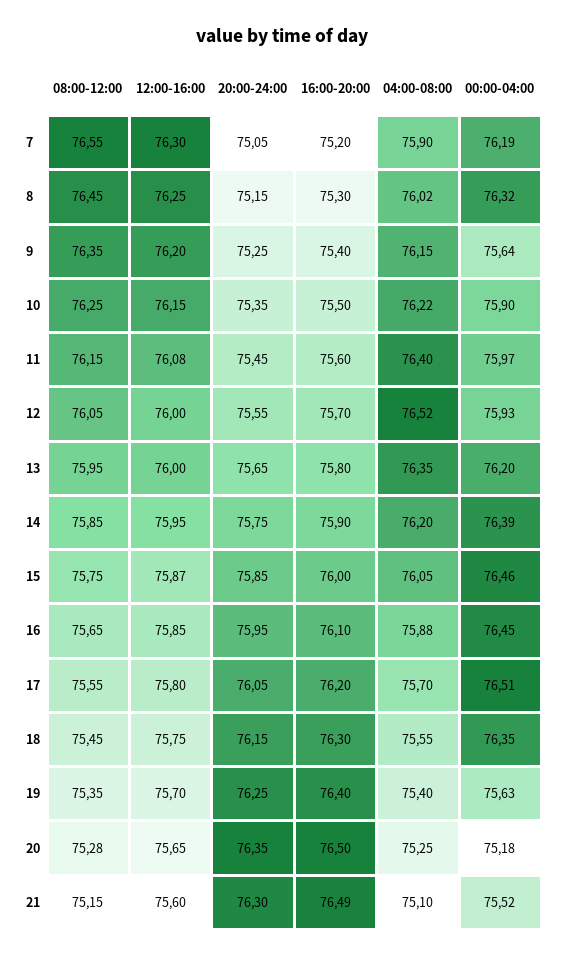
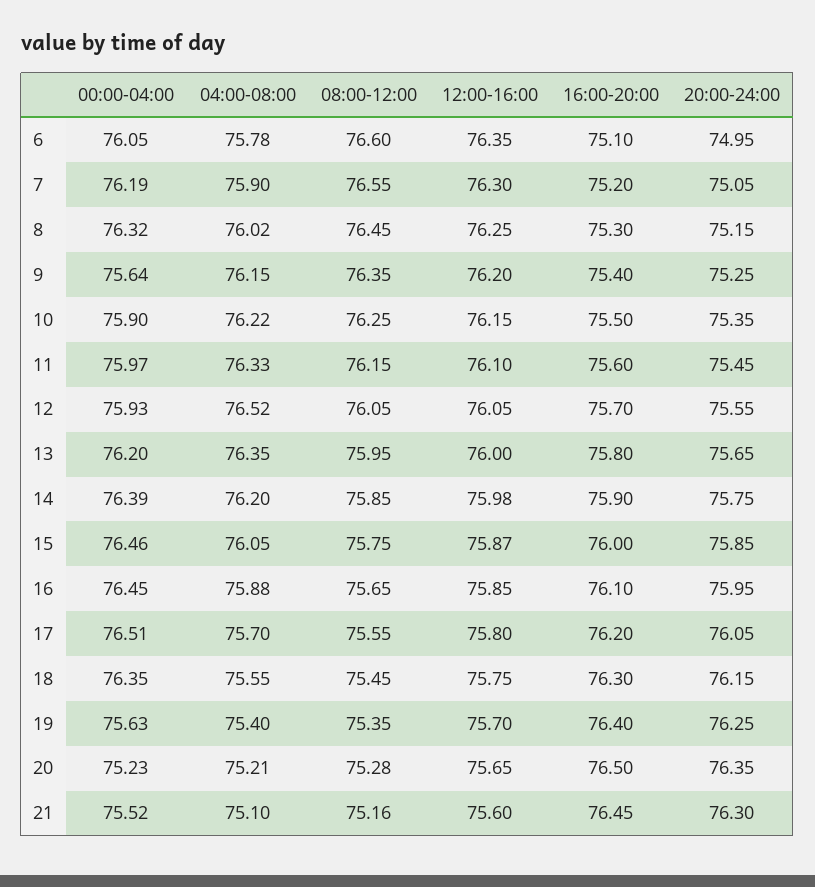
  {
    "08:00-12:00": {
      "7": 76.55,
      "8": 76.45,
      "9": 76.35,
      "10": 76.25,
      "11": 76.15,
      "12": 76.05,
      "13": 75.95,
      "14": 75.85,
      "15": 75.75,
      "16": 75.65,
      "17": 75.55,
      "18": 75.45,
      "19": 75.35,
      "20": 75.28,
-     "21": 75.15
+     "21": 75.16,
+     "6": 76.6
    },
    "12:00-16:00": {
      "7": 76.3,
      "8": 76.25,
      "9": 76.2,
      "10": 76.15,
-     "11": 76.08,
+     "11": 76.1,
-     "12": 76,
+     "12": 76.05,
      "13": 76,
-     "14": 75.95,
+     "14": 75.98,
      "15": 75.87,
      "16": 75.85,
      "17": 75.8,
      "18": 75.75,
      "19": 75.7,
      "20": 75.65,
-     "21": 75.6
+     "21": 75.6,
+     "6": 76.35
    },
    "20:00-24:00": {
      "7": 75.05,
      "8": 75.15,
      "9": 75.25,
      "10": 75.35,
      "11": 75.45,
      "12": 75.55,
      "13": 75.65,
      "14": 75.75,
      "15": 75.85,
      "16": 75.95,
      "17": 76.05,
      "18": 76.15,
      "19": 76.25,
      "20": 76.35,
-     "21": 76.3
+     "21": 76.3,
+     "6": 74.95
    },
    "16:00-20:00": {
      "7": 75.2,
      "8": 75.3,
      "9": 75.4,
      "10": 75.5,
      "11": 75.6,
      "12": 75.7,
      "13": 75.8,
      "14": 75.9,
      "15": 76,
      "16": 76.1,
      "17": 76.2,
      "18": 76.3,
      "19": 76.4,
      "20": 76.5,
-     "21": 76.49
+     "21": 76.45,
+     "6": 75.1
    },
    "04:00-08:00": {
      "7": 75.9,
      "8": 76.02,
      "9": 76.15,
      "10": 76.22,
-     "11": 76.4,
+     "11": 76.33,
      "12": 76.52,
      "13": 76.35,
      "14": 76.2,
      "15": 76.05,
      "16": 75.88,
      "17": 75.7,
      "18": 75.55,
      "19": 75.4,
-     "20": 75.25,
+     "20": 75.21,
-     "21": 75.1
+     "21": 75.1,
+     "6": 75.78
    },
    "00:00-04:00": {
      "7": 76.19,
      "8": 76.32,
      "9": 75.64,
      "10": 75.9,
      "11": 75.97,
      "12": 75.93,
      "13": 76.2,
      "14": 76.39,
      "15": 76.46,
      "16": 76.45,
      "17": 76.51,
      "18": 76.35,
      "19": 75.63,
-     "20": 75.18,
+     "20": 75.23,
-     "21": 75.52
+     "21": 75.52,
+     "6": 76.05
    }
  }

